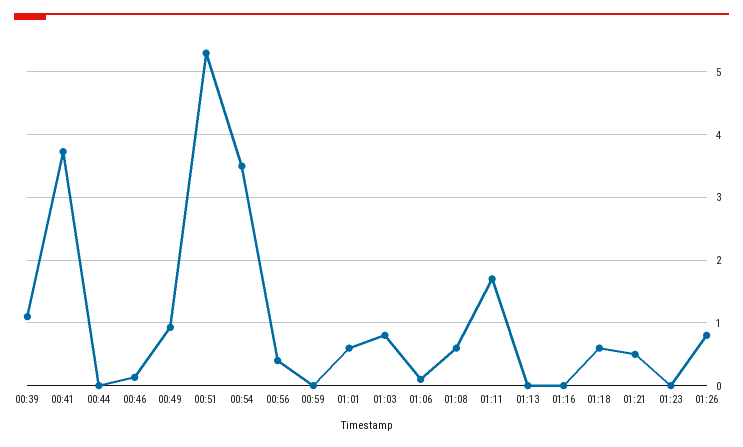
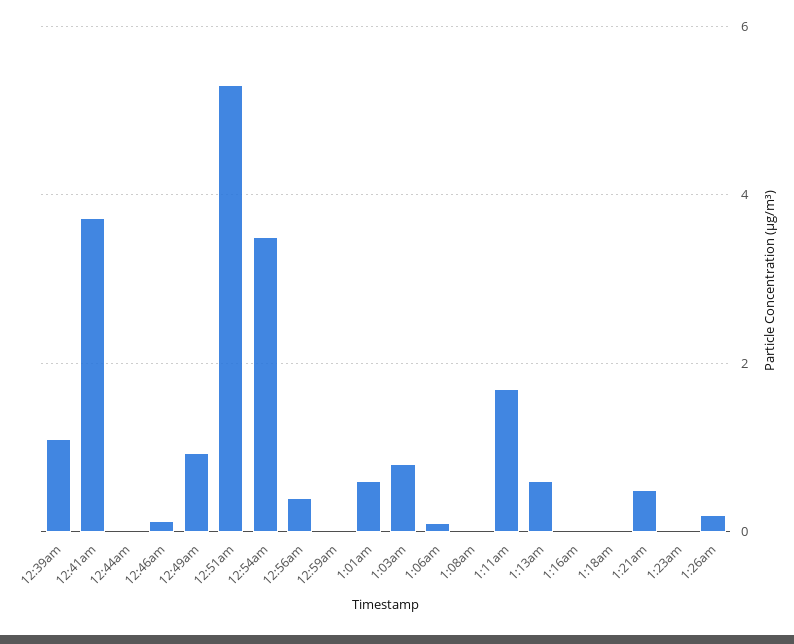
  {
    "00:39": 1.1,
    "00:41": 3.7,
    "00:44": 0,
    "00:46": 0.1,
    "00:49": 0.9,
    "00:51": 5.3,
    "00:54": 3.5,
    "00:56": 0.4,
    "00:59": 0,
    "01:01": 0.6,
    "01:03": 0.8,
    "01:06": 0.1,
-   "01:08": 0.6,
+   "01:08": 0,
    "01:11": 1.7,
-   "01:13": 0,
+   "01:13": 0.6,
    "01:16": 0,
-   "01:18": 0.6,
+   "01:18": 0,
    "01:21": 0.5,
    "01:23": 0,
-   "01:26": 0.8
+   "01:26": 0.2
  }

